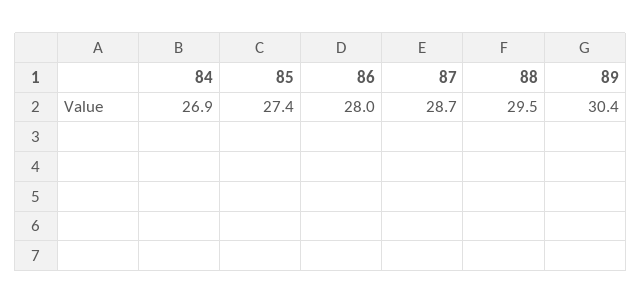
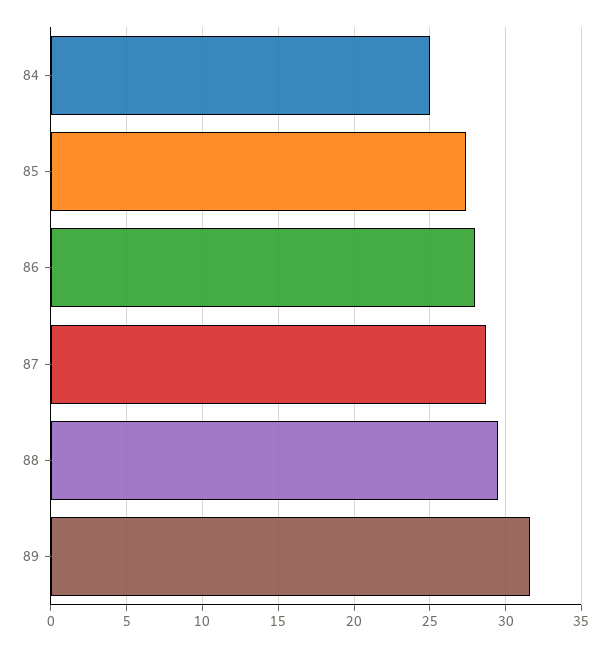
  {
-   "84": 26.9,
+   "84": 25,
    "85": 27.4,
    "86": 28,
    "87": 28.7,
    "88": 29.5,
-   "89": 30.4
+   "89": 31.5
  }

